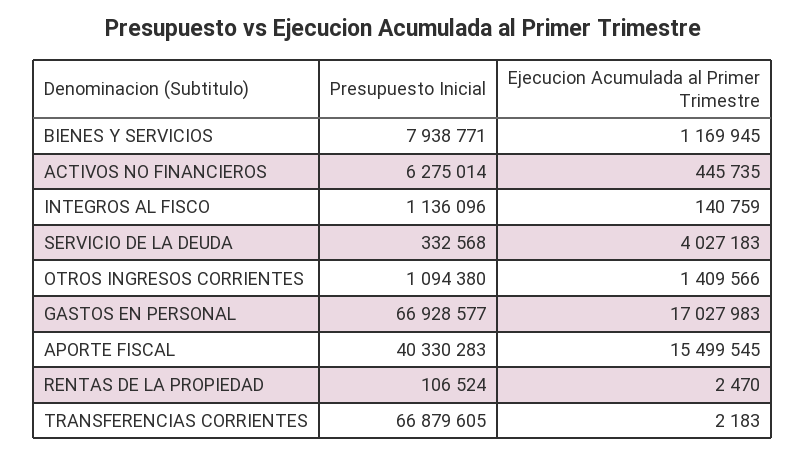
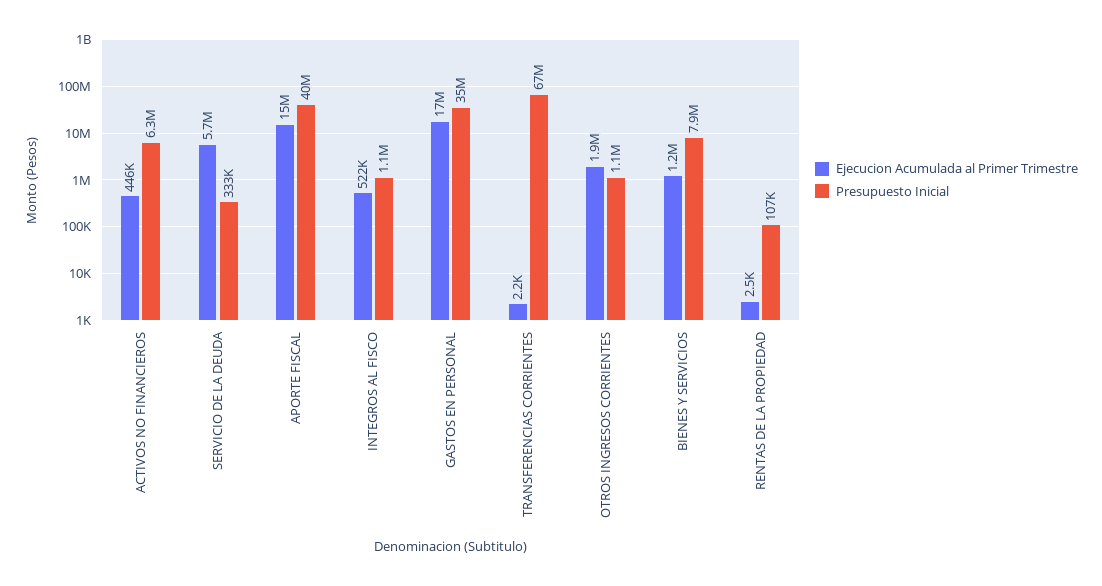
  {
    "Presupuesto Inicial": {
      "BIENES Y SERVICIOS": 7938771,
      "ACTIVOS NO FINANCIEROS": 6275014,
      "INTEGROS AL FISCO": 1136096,
      "SERVICIO DE LA DEUDA": 332568,
      "OTROS INGRESOS CORRIENTES": 1094380,
-     "GASTOS EN PERSONAL": 66928577,
+     "GASTOS EN PERSONAL": 35000000,
      "APORTE FISCAL": 40330283,
      "RENTAS DE LA PROPIEDAD": 106524,
      "TRANSFERENCIAS CORRIENTES": 66879605
    },
    "Ejecucion Acumulada al Primer Trimestre": {
      "BIENES Y SERVICIOS": 1169945,
      "ACTIVOS NO FINANCIEROS": 445735,
-     "INTEGROS AL FISCO": 140759,
+     "INTEGROS AL FISCO": 522000,
-     "SERVICIO DE LA DEUDA": 4027183,
+     "SERVICIO DE LA DEUDA": 5700000,
-     "OTROS INGRESOS CORRIENTES": 1409566,
+     "OTROS INGRESOS CORRIENTES": 1900000,
      "GASTOS EN PERSONAL": 17027983,
      "APORTE FISCAL": 15499545,
      "RENTAS DE LA PROPIEDAD": 2470,
      "TRANSFERENCIAS CORRIENTES": 2183
    }
  }

